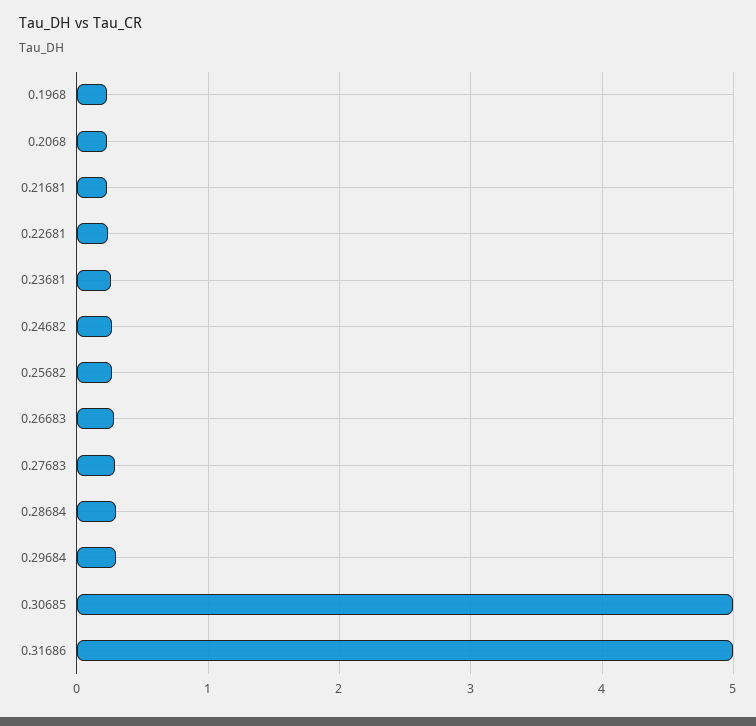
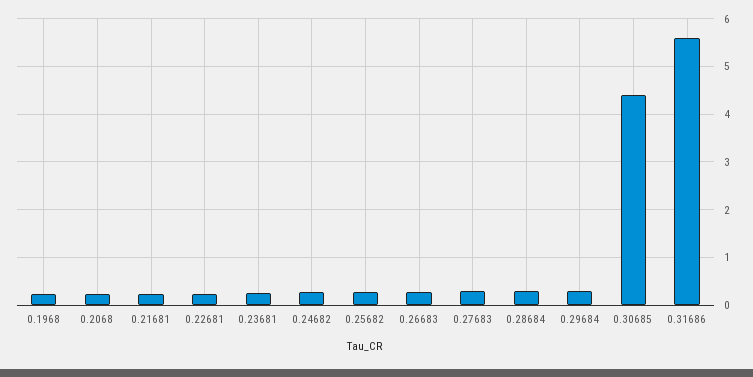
  {
    "0.1968": 0.2,
    "0.2068": 0.2,
    "0.21681": 0.2,
    "0.22681": 0.2,
    "0.23681": 0.3,
    "0.24682": 0.3,
    "0.25682": 0.3,
    "0.26683": 0.3,
    "0.27683": 0.3,
    "0.28684": 0.3,
    "0.29684": 0.3,
-   "0.30685": 5,
+   "0.30685": 4.4,
-   "0.31686": 5
+   "0.31686": 5.6
  }

